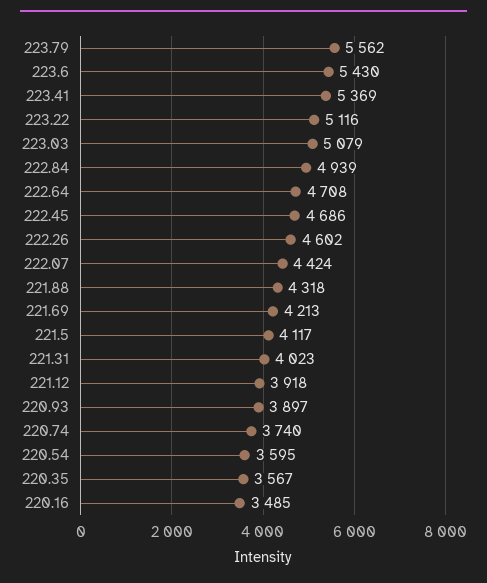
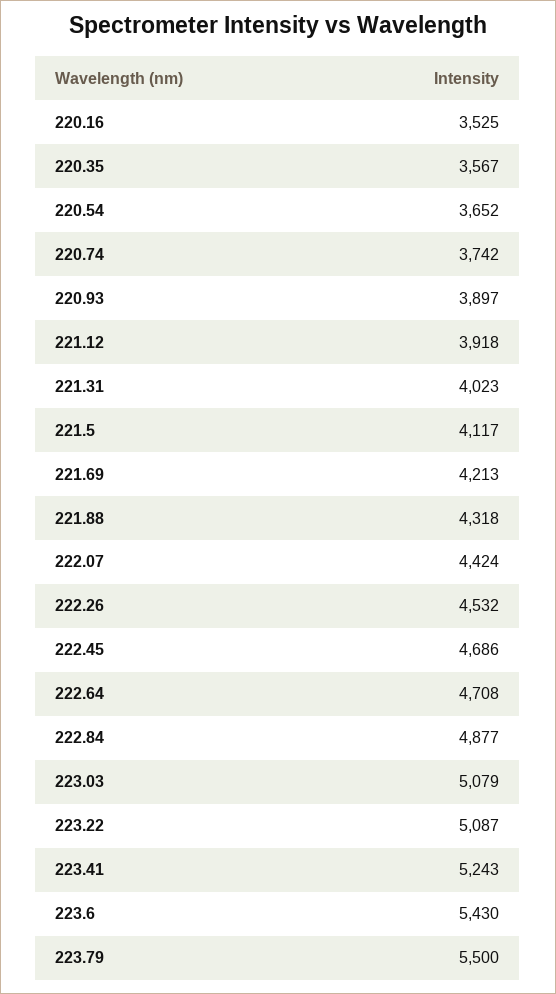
  {
-   "223.79": 5562,
+   "223.79": 5500,
    "223.6": 5430,
-   "223.41": 5369,
+   "223.41": 5243,
-   "223.22": 5116,
+   "223.22": 5087,
    "223.03": 5079,
-   "222.84": 4939,
+   "222.84": 4877,
    "222.64": 4708,
    "222.45": 4686,
-   "222.26": 4602,
+   "222.26": 4532,
    "222.07": 4424,
    "221.88": 4318,
    "221.69": 4213,
    "221.5": 4117,
    "221.31": 4023,
    "221.12": 3918,
    "220.93": 3897,
-   "220.74": 3740,
+   "220.74": 3742,
-   "220.54": 3595,
+   "220.54": 3652,
    "220.35": 3567,
-   "220.16": 3485
+   "220.16": 3525
  }

